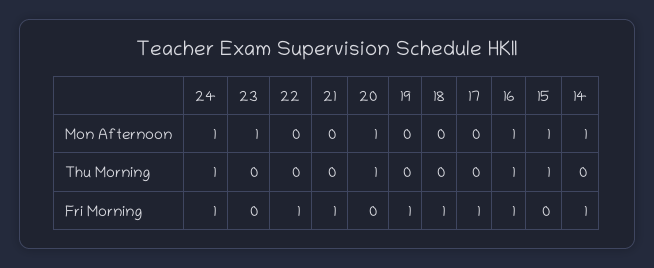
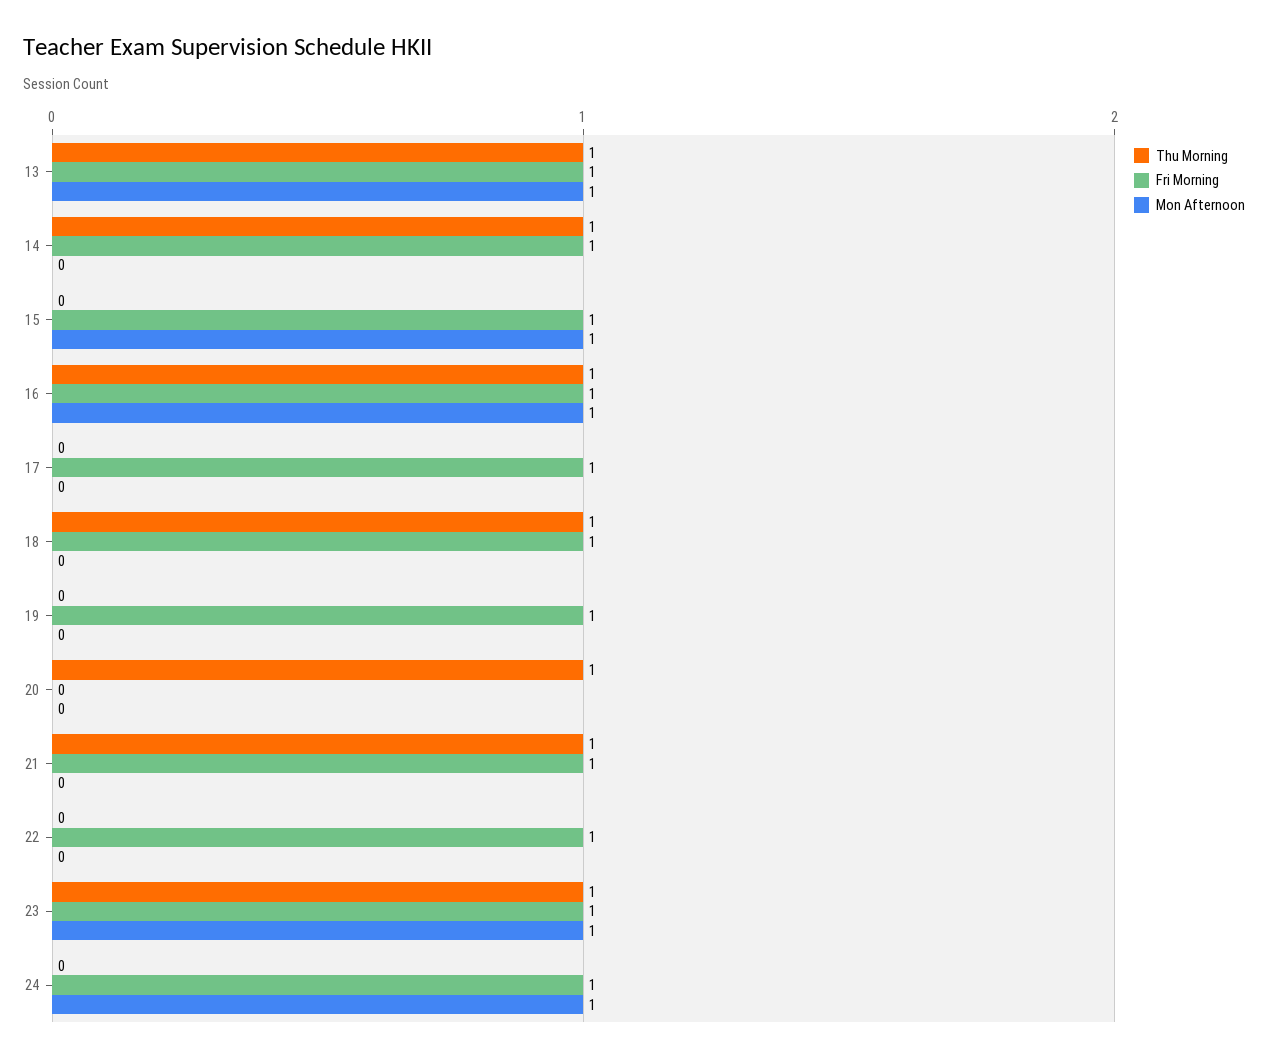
  {
    "Mon Afternoon": {
      "24": 1,
      "23": 1,
      "22": 0,
      "21": 0,
-     "20": 1,
+     "20": 0,
      "19": 0,
      "18": 0,
      "17": 0,
      "16": 1,
      "15": 1,
-     "14": 1
+     "14": 0,
+     "13": 1
    },
    "Thu Morning": {
-     "24": 1,
+     "24": 0,
-     "23": 0,
+     "23": 1,
      "22": 0,
-     "21": 0,
+     "21": 1,
      "20": 1,
      "19": 0,
-     "18": 0,
+     "18": 1,
      "17": 0,
      "16": 1,
-     "15": 1,
+     "15": 0,
-     "14": 0
+     "14": 1,
+     "13": 1
    },
    "Fri Morning": {
      "24": 1,
-     "23": 0,
+     "23": 1,
      "22": 1,
      "21": 1,
      "20": 0,
      "19": 1,
      "18": 1,
      "17": 1,
      "16": 1,
-     "15": 0,
+     "15": 1,
-     "14": 1
+     "14": 1,
+     "13": 1
    }
  }

